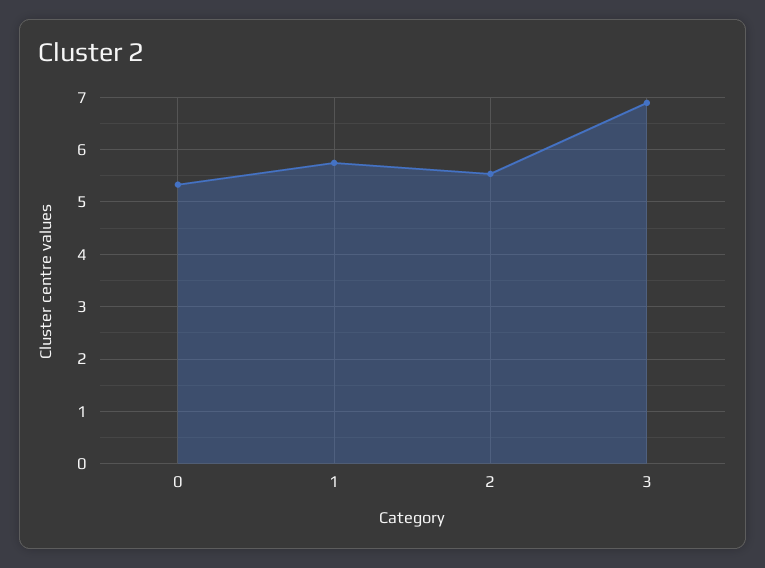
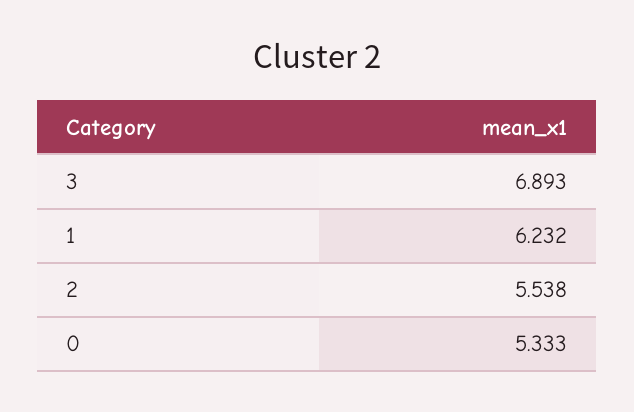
  {
    "0": 5.333,
-   "1": 5.8,
+   "1": 6.232,
    "2": 5.538,
    "3": 6.893
  }

